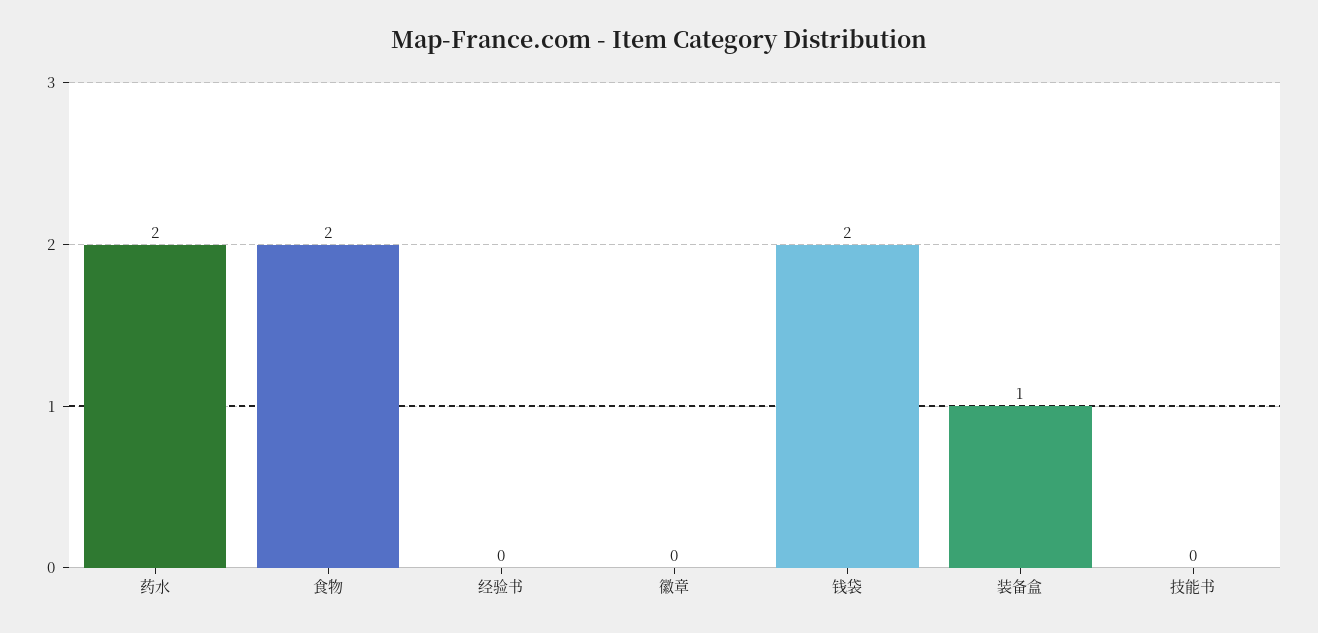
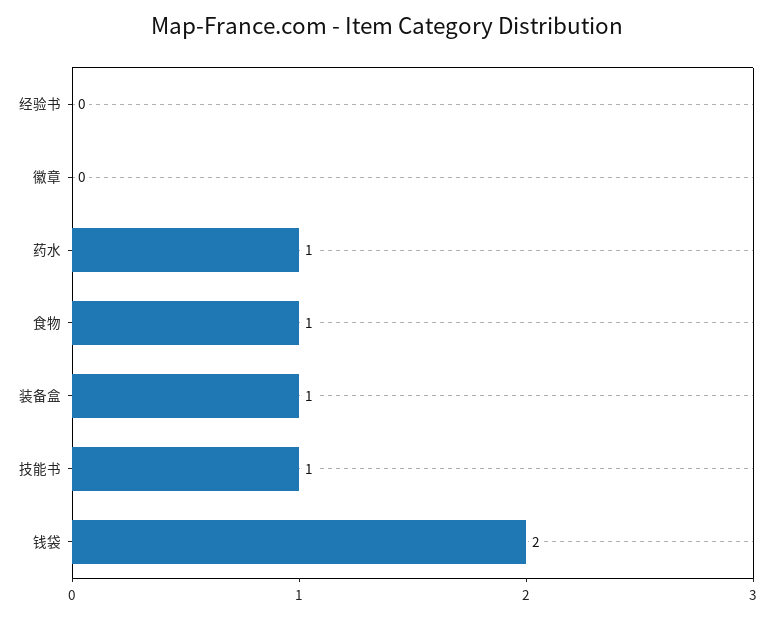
  {
-   "药水": 2,
+   "药水": 1,
-   "食物": 2,
+   "食物": 1,
    "经验书": 0,
    "徽章": 0,
    "钱袋": 2,
    "装备盒": 1,
-   "技能书": 0
+   "技能书": 1
  }

